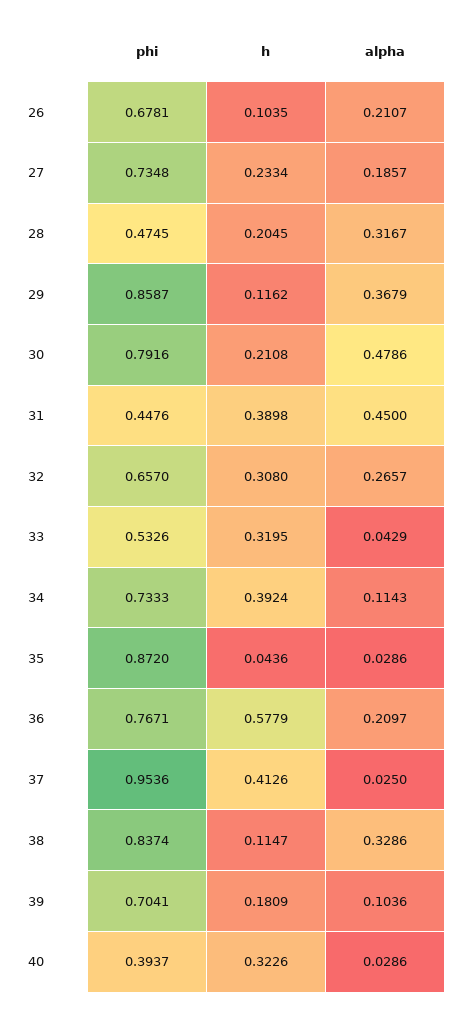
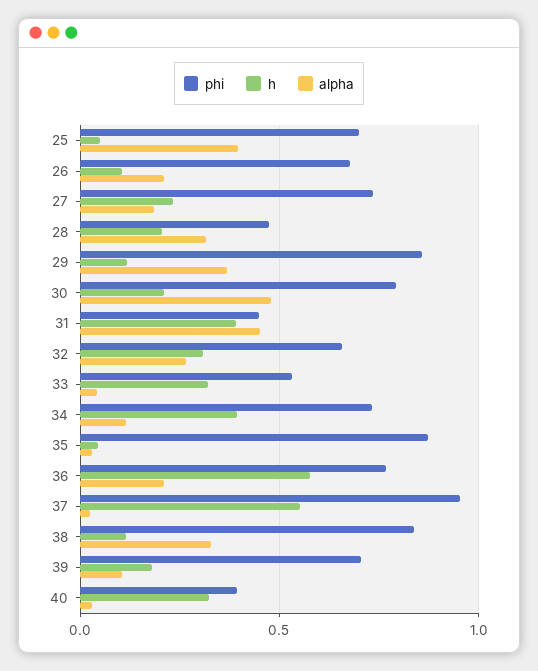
  {
    "phi": {
      "26": 0.6781,
      "27": 0.7348,
      "28": 0.4745,
      "29": 0.8587,
      "30": 0.7916,
      "31": 0.4476,
      "32": 0.657,
      "33": 0.5326,
      "34": 0.7333,
      "35": 0.872,
      "36": 0.7671,
      "37": 0.9536,
      "38": 0.8374,
      "39": 0.7041,
-     "40": 0.3937
+     "40": 0.3937,
+     "25": 0.7
    },
    "h": {
      "26": 0.1035,
      "27": 0.2334,
      "28": 0.2045,
      "29": 0.1162,
      "30": 0.2108,
      "31": 0.3898,
      "32": 0.308,
      "33": 0.3195,
      "34": 0.3924,
      "35": 0.0436,
      "36": 0.5779,
-     "37": 0.4126,
+     "37": 0.55,
      "38": 0.1147,
      "39": 0.1809,
-     "40": 0.3226
+     "40": 0.3226,
+     "25": 0.05
    },
    "alpha": {
      "26": 0.2107,
      "27": 0.1857,
      "28": 0.3167,
      "29": 0.3679,
      "30": 0.4786,
      "31": 0.45,
      "32": 0.2657,
      "33": 0.0429,
      "34": 0.1143,
      "35": 0.0286,
      "36": 0.2097,
      "37": 0.025,
      "38": 0.3286,
      "39": 0.1036,
-     "40": 0.0286
+     "40": 0.0286,
+     "25": 0.4
    }
  }

